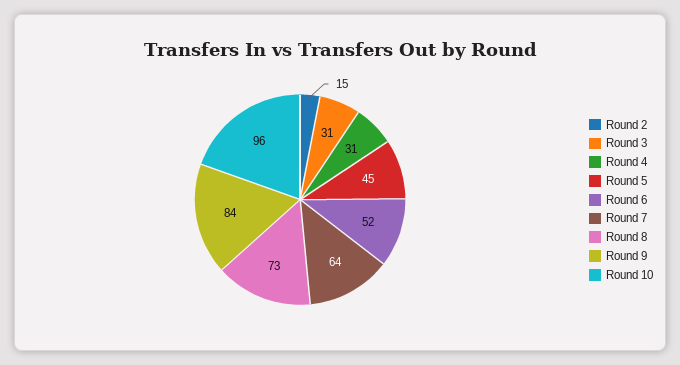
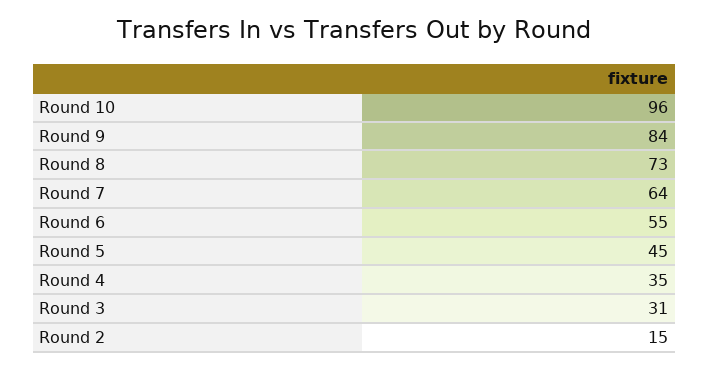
  {
    "Round 2": 15,
    "Round 3": 31,
-   "Round 4": 31,
+   "Round 4": 35,
    "Round 5": 45,
-   "Round 6": 52,
+   "Round 6": 55,
    "Round 7": 64,
    "Round 8": 73,
    "Round 9": 84,
    "Round 10": 96
  }

